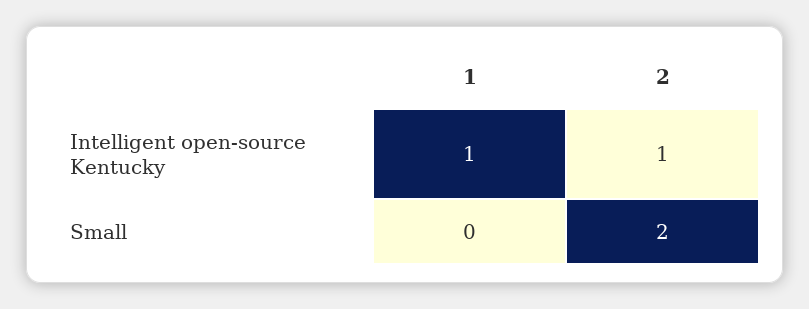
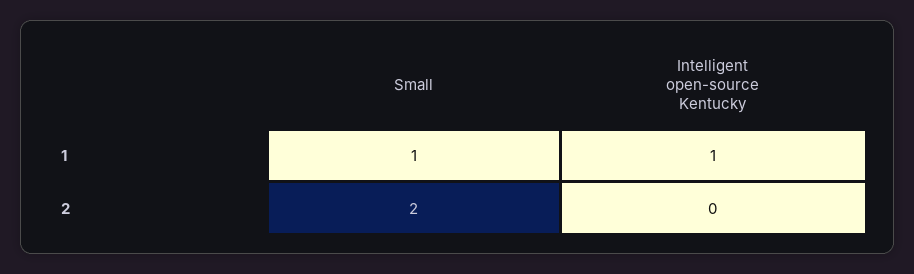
  {
    "1": {
      "Intelligent open-source Kentucky": 1,
-     "Small": 0
+     "Small": 1
    },
    "2": {
-     "Intelligent open-source Kentucky": 1,
+     "Intelligent open-source Kentucky": 0,
      "Small": 2
    }
  }

